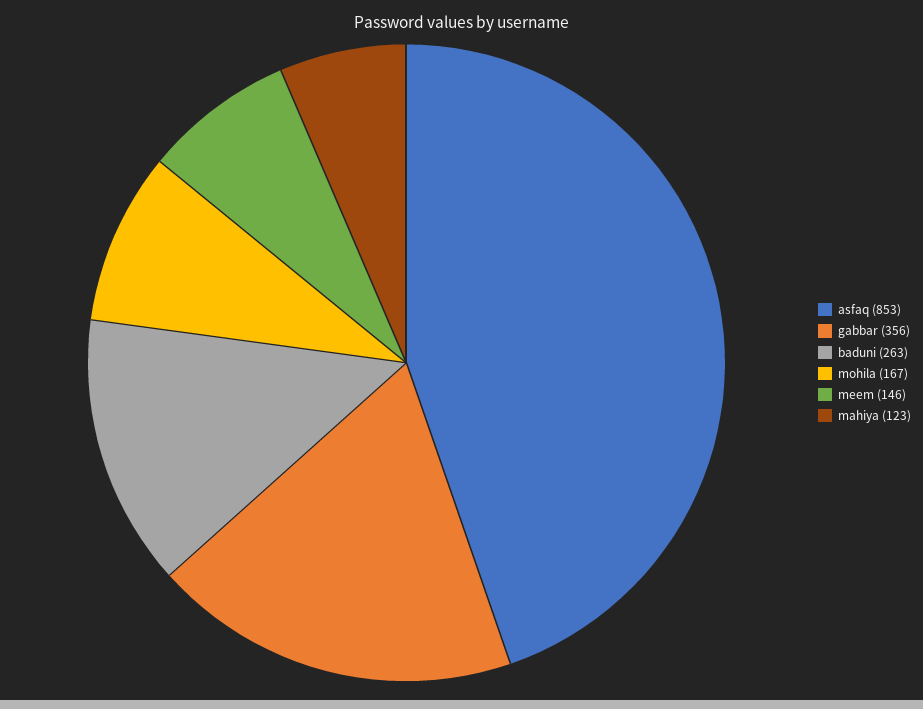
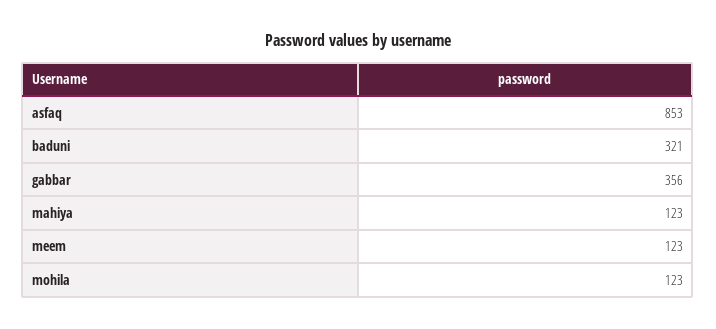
  {
    "asfaq": 853,
    "gabbar": 356,
-   "baduni": 263,
+   "baduni": 321,
-   "mohila": 167,
+   "mohila": 123,
-   "meem": 146,
+   "meem": 123,
    "mahiya": 123
  }

